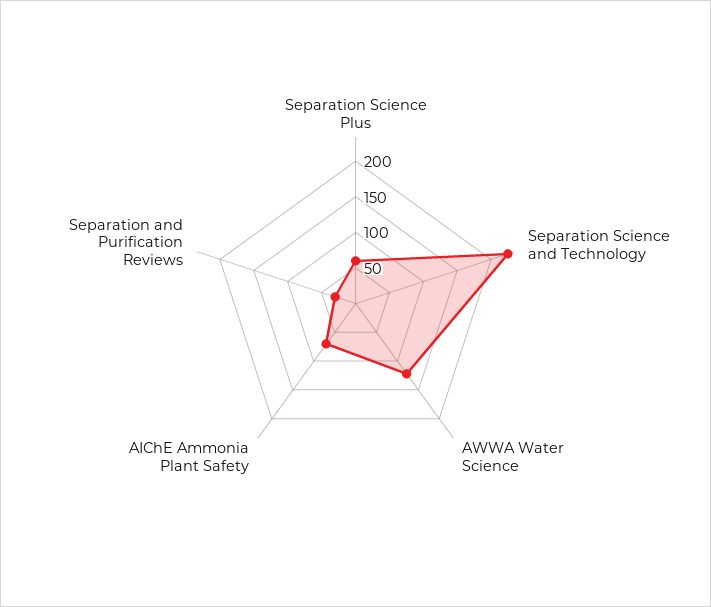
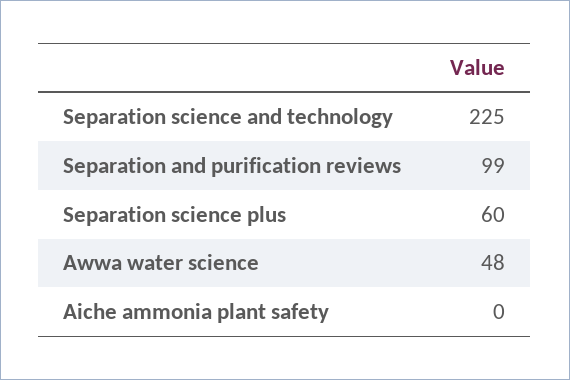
  {
    "Separation Science Plus": 60,
    "Separation Science and Technology": 225,
-   "AWWA Water Science": 125,
+   "AWWA Water Science": 48,
-   "AIChE Ammonia Plant Safety": 75,
+   "AIChE Ammonia Plant Safety": 0,
-   "Separation and Purification Reviews": 25
+   "Separation and Purification Reviews": 99
  }

